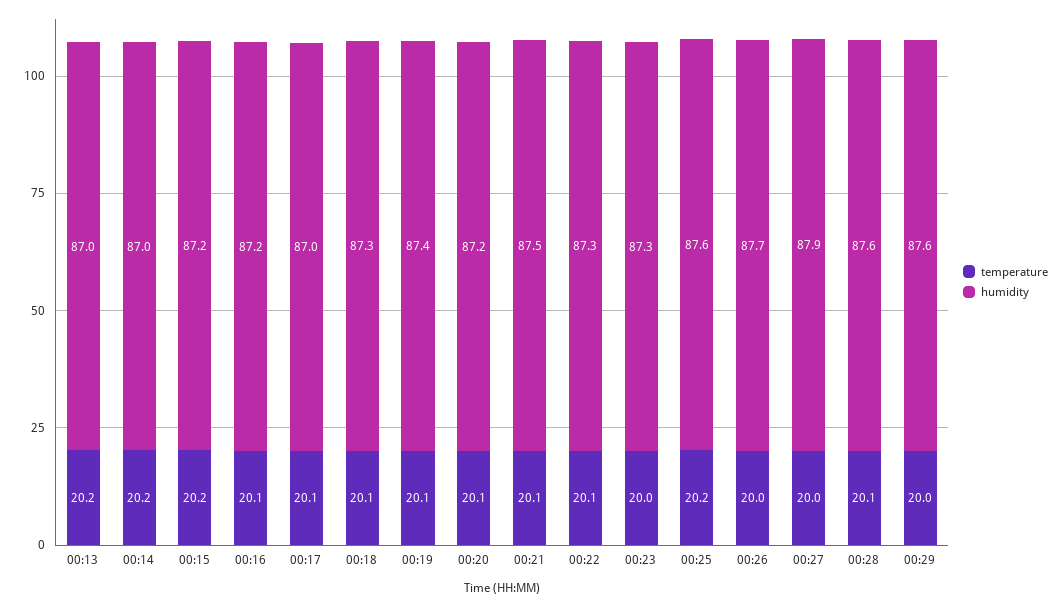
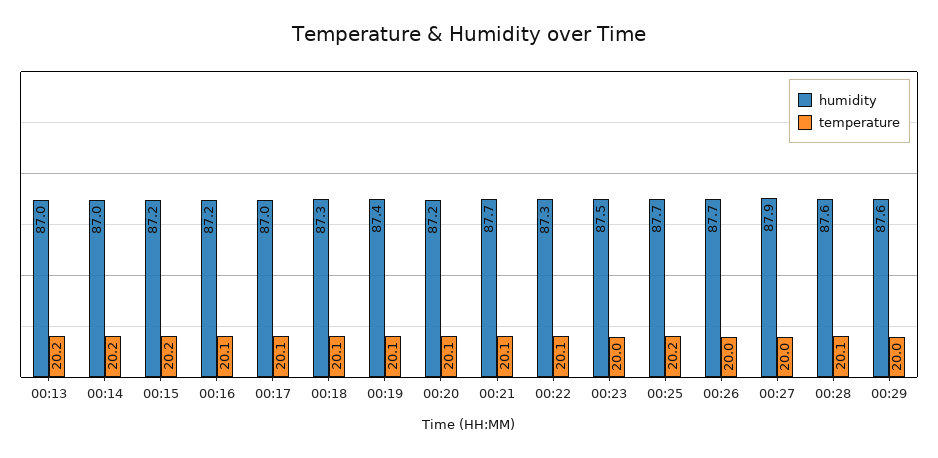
  {
    "temperature": {
      "00:13": 20.2,
      "00:14": 20.2,
      "00:15": 20.2,
      "00:16": 20.1,
      "00:17": 20.1,
      "00:18": 20.1,
      "00:19": 20.1,
      "00:20": 20.1,
      "00:21": 20.1,
      "00:22": 20.1,
      "00:23": 20,
      "00:25": 20.2,
      "00:26": 20,
      "00:27": 20,
      "00:28": 20.1,
      "00:29": 20
    },
    "humidity": {
      "00:13": 87,
      "00:14": 87,
      "00:15": 87.2,
      "00:16": 87.2,
      "00:17": 87,
      "00:18": 87.3,
      "00:19": 87.4,
      "00:20": 87.2,
-     "00:21": 87.5,
+     "00:21": 87.7,
      "00:22": 87.3,
-     "00:23": 87.3,
+     "00:23": 87.5,
-     "00:25": 87.6,
+     "00:25": 87.7,
      "00:26": 87.7,
      "00:27": 87.9,
      "00:28": 87.6,
      "00:29": 87.6
    }
  }

